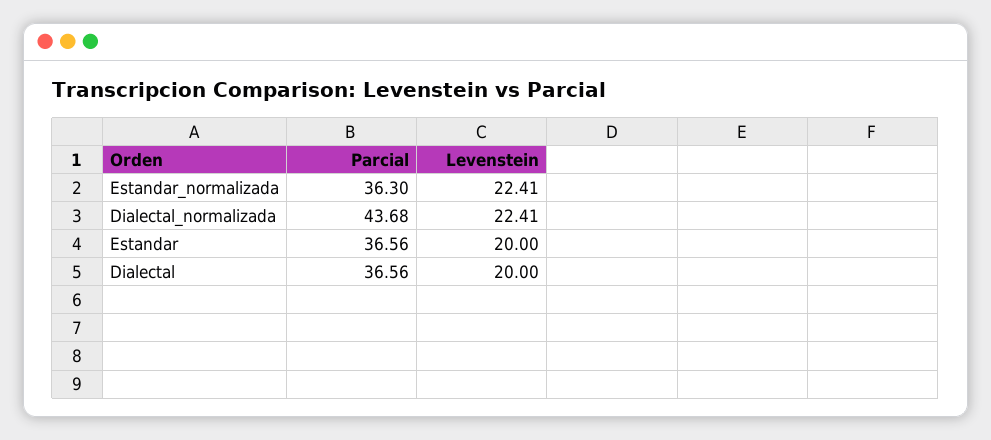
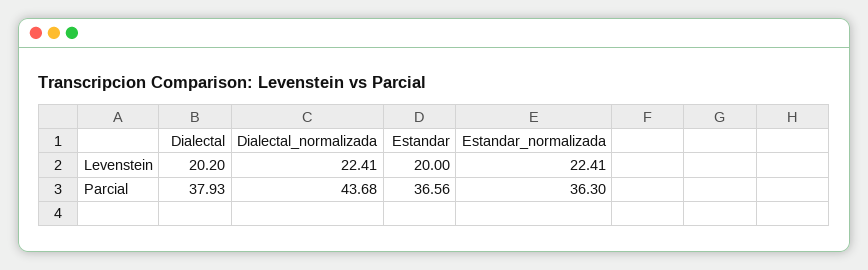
  {
    "Parcial": {
      "Estandar_normalizada": 36.3,
      "Dialectal_normalizada": 43.68,
      "Estandar": 36.56,
-     "Dialectal": 36.56
+     "Dialectal": 37.93
    },
    "Levenstein": {
      "Estandar_normalizada": 22.41,
      "Dialectal_normalizada": 22.41,
      "Estandar": 20,
-     "Dialectal": 20
+     "Dialectal": 20.2
    }
  }

